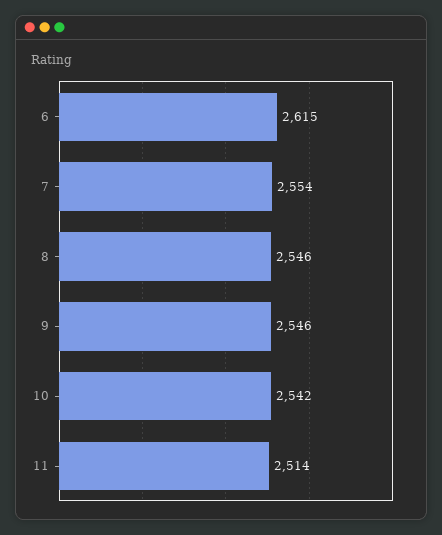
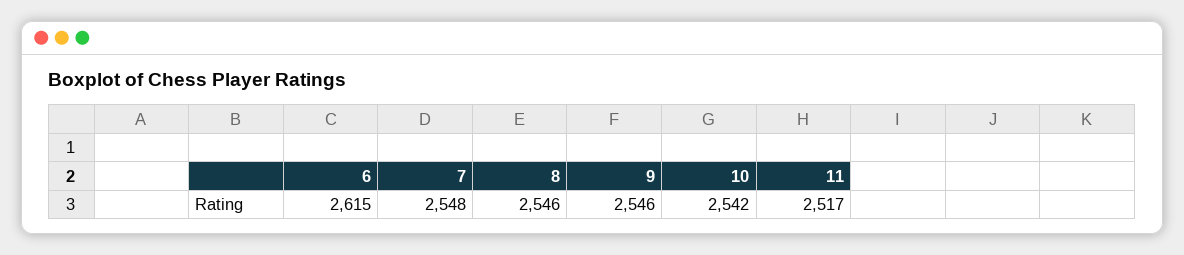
  {
    "6": 2615,
-   "7": 2554,
+   "7": 2548,
    "8": 2546,
    "9": 2546,
    "10": 2542,
-   "11": 2514
+   "11": 2517
  }

